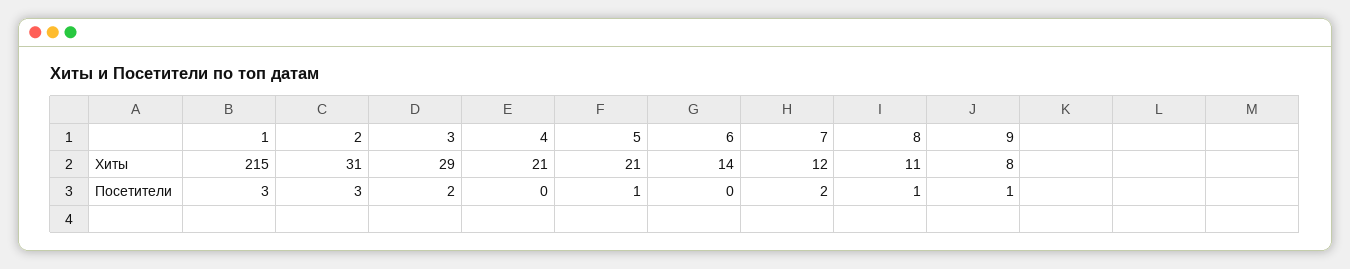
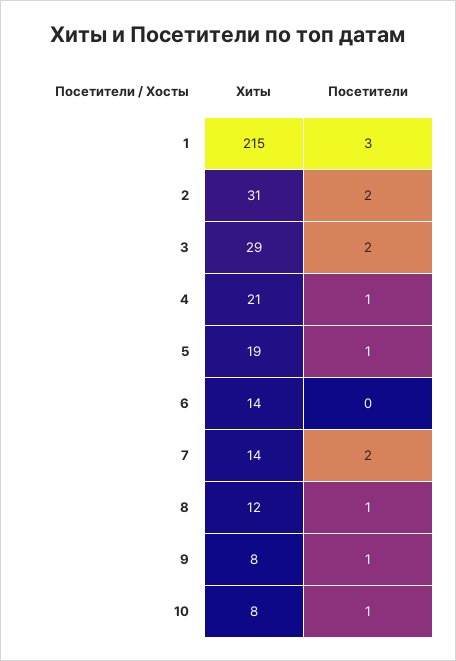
  {
    "1": {
      "Хиты": 215,
      "Посетители": 3
    },
    "2": {
      "Хиты": 31,
-     "Посетители": 3
+     "Посетители": 2
    },
    "3": {
      "Хиты": 29,
      "Посетители": 2
    },
    "4": {
      "Хиты": 21,
-     "Посетители": 0
+     "Посетители": 1
    },
    "5": {
-     "Хиты": 21,
+     "Хиты": 19,
      "Посетители": 1
    },
    "6": {
      "Хиты": 14,
      "Посетители": 0
    },
    "7": {
-     "Хиты": 12,
+     "Хиты": 14,
      "Посетители": 2
    },
    "8": {
-     "Хиты": 11,
+     "Хиты": 12,
      "Посетители": 1
    },
    "9": {
      "Хиты": 8,
      "Посетители": 1
-   }
+   },
+   "10": {
+     "Хиты": 8,
+     "Посетители": 1
+   }
  }

